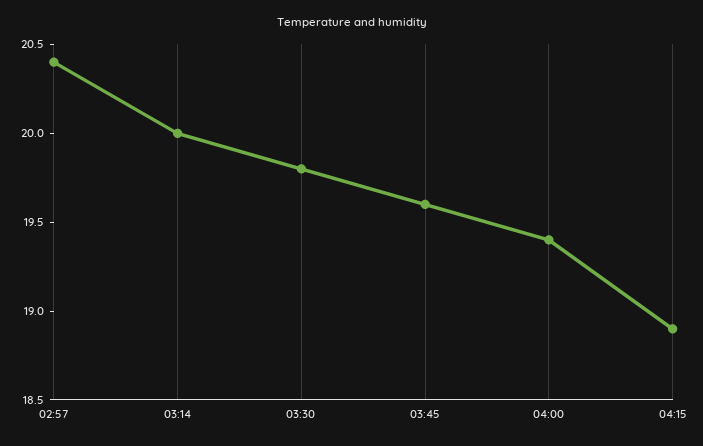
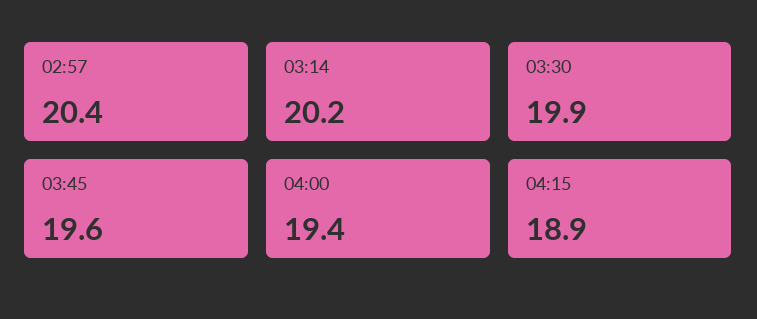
  {
    "02:57": 20.4,
-   "03:14": 20,
+   "03:14": 20.2,
-   "03:30": 19.8,
+   "03:30": 19.9,
    "03:45": 19.6,
    "04:00": 19.4,
    "04:15": 18.9
  }

